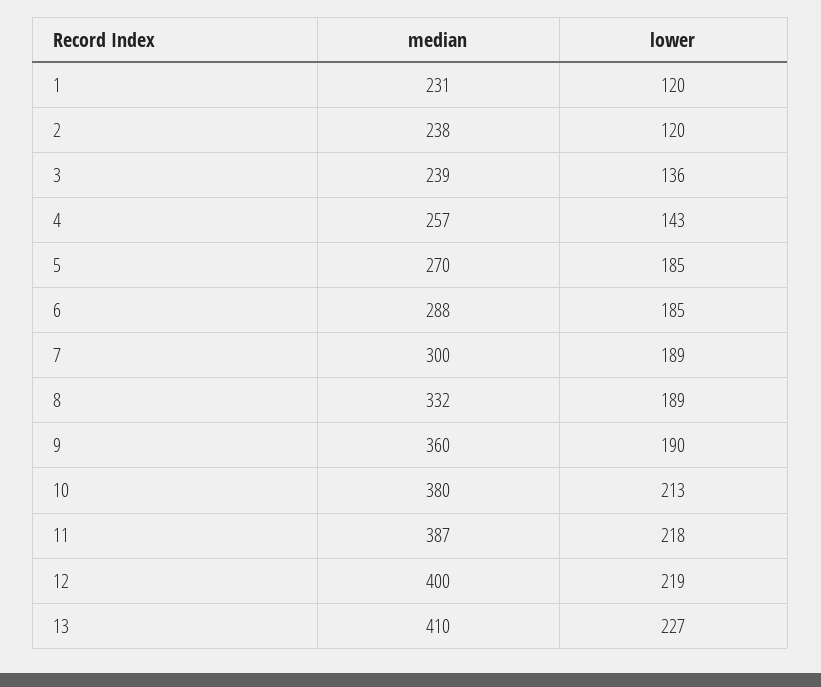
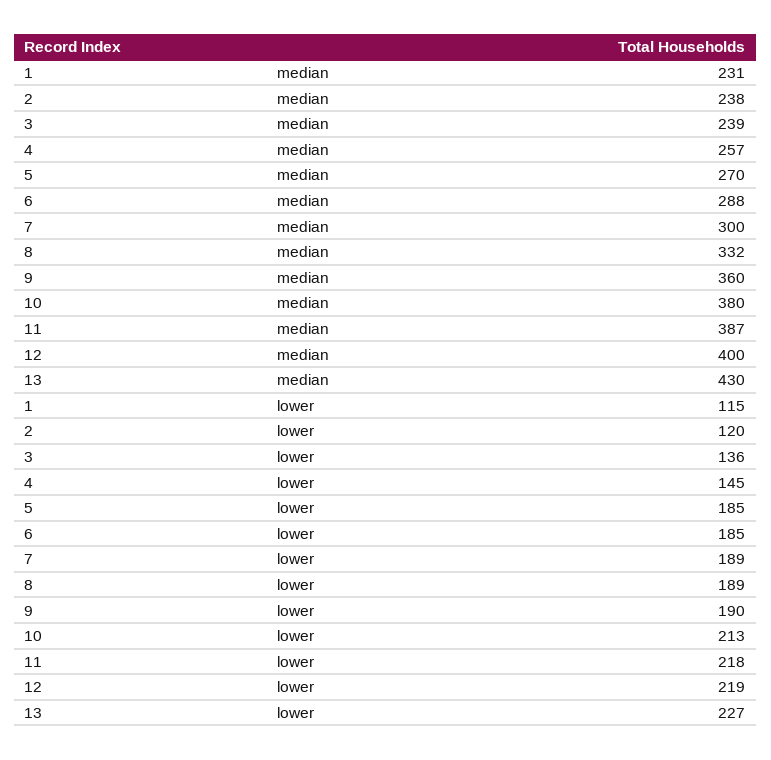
  {
    "median": {
      "1": 231,
      "2": 238,
      "3": 239,
      "4": 257,
      "5": 270,
      "6": 288,
      "7": 300,
      "8": 332,
      "9": 360,
      "10": 380,
      "11": 387,
      "12": 400,
-     "13": 410
+     "13": 430
    },
    "lower": {
-     "1": 120,
+     "1": 115,
      "2": 120,
      "3": 136,
-     "4": 143,
+     "4": 145,
      "5": 185,
      "6": 185,
      "7": 189,
      "8": 189,
      "9": 190,
      "10": 213,
      "11": 218,
      "12": 219,
      "13": 227
    }
  }

